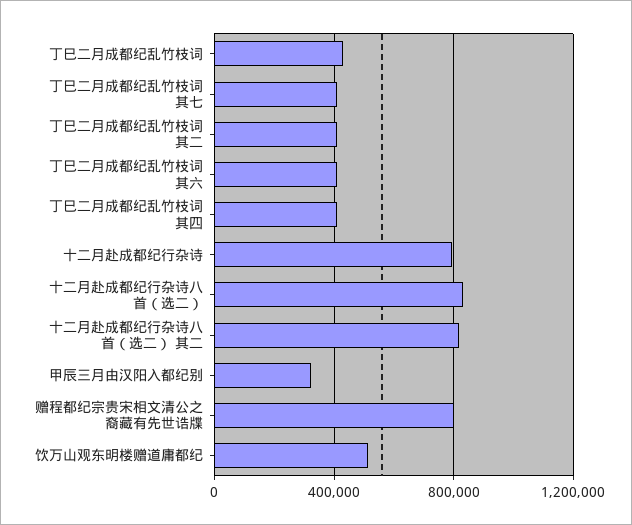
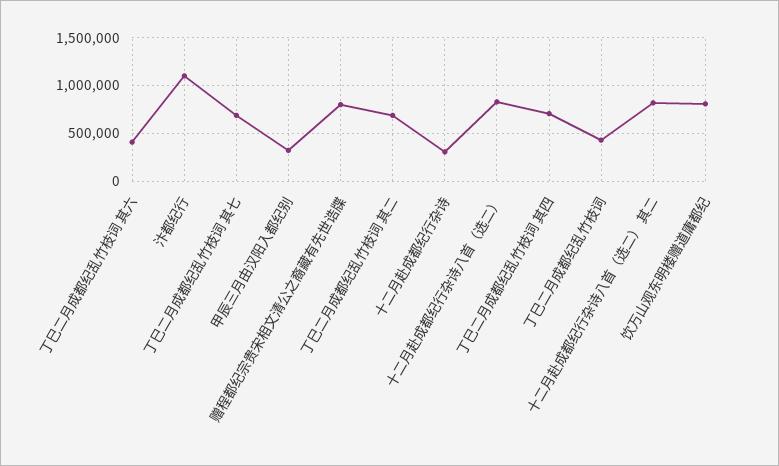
  {
    "丁巳二月成都纪乱竹枝词": 450000,
-   "丁巳二月成都纪乱竹枝词 其七": 400000,
+   "丁巳二月成都纪乱竹枝词 其七": 700000,
-   "丁巳二月成都纪乱竹枝词 其二": 400000,
+   "丁巳二月成都纪乱竹枝词 其二": 700000,
    "丁巳二月成都纪乱竹枝词 其六": 400000,
-   "丁巳二月成都纪乱竹枝词 其四": 400000,
+   "丁巳二月成都纪乱竹枝词 其四": 700000,
-   "十二月赴成都纪行杂诗": 800000,
+   "十二月赴成都纪行杂诗": 300000,
    "十二月赴成都纪行杂诗八首（选二）": 850000,
    "十二月赴成都纪行杂诗八首（选二） 其二": 800000,
    "甲辰三月由汉阳入都纪别": 300000,
    "赠程都纪宗贵宋相文清公之裔藏有先世诰牒": 800000,
-   "饮万山观东明楼赠道庸都纪": 500000
+   "饮万山观东明楼赠道庸都纪": 800000,
+   "汴都纪行": 1100000
  }

